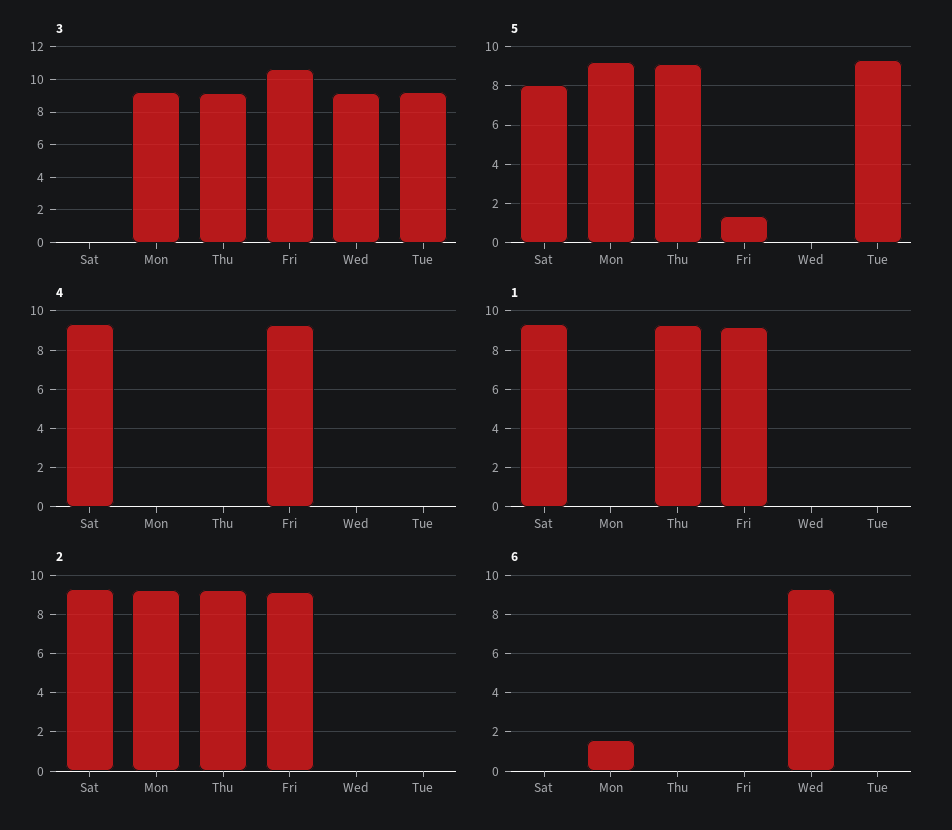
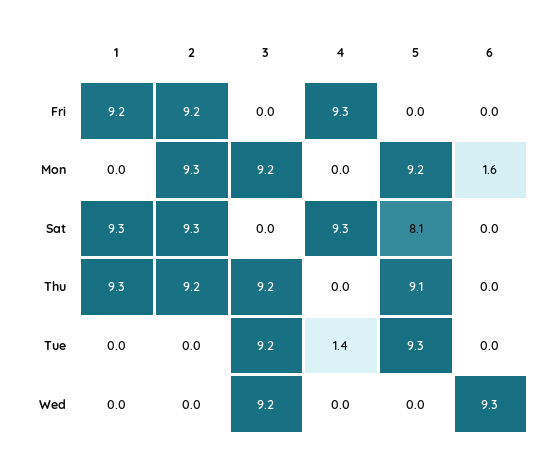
  {
    "3": {
      "Sat": 0,
      "Mon": 9.2,
      "Thu": 9.2,
-     "Fri": 10.5,
+     "Fri": 0,
      "Wed": 9.2,
      "Tue": 9.2
    },
    "5": {
      "Sat": 8.1,
      "Mon": 9.2,
      "Thu": 9.1,
-     "Fri": 1.5,
+     "Fri": 0,
      "Wed": 0,
      "Tue": 9.3
    },
    "4": {
      "Sat": 9.3,
      "Mon": 0,
      "Thu": 0,
      "Fri": 9.3,
      "Wed": 0,
-     "Tue": 0
+     "Tue": 1.4
    },
    "1": {
      "Sat": 9.3,
      "Mon": 0,
      "Thu": 9.3,
      "Fri": 9.2,
      "Wed": 0,
      "Tue": 0
    },
    "2": {
      "Sat": 9.3,
      "Mon": 9.3,
      "Thu": 9.2,
      "Fri": 9.2,
      "Wed": 0,
      "Tue": 0
    },
    "6": {
      "Sat": 0,
      "Mon": 1.6,
      "Thu": 0,
      "Fri": 0,
      "Wed": 9.3,
      "Tue": 0
    }
  }

